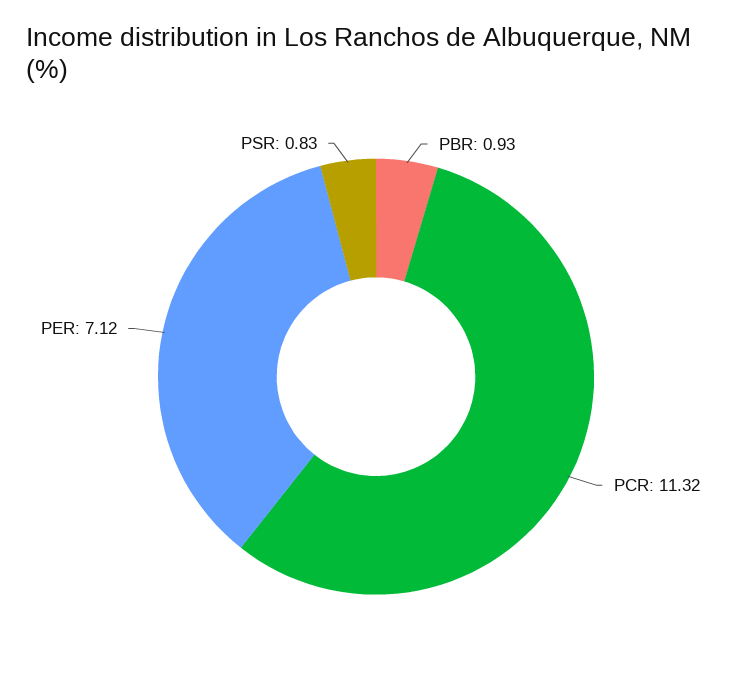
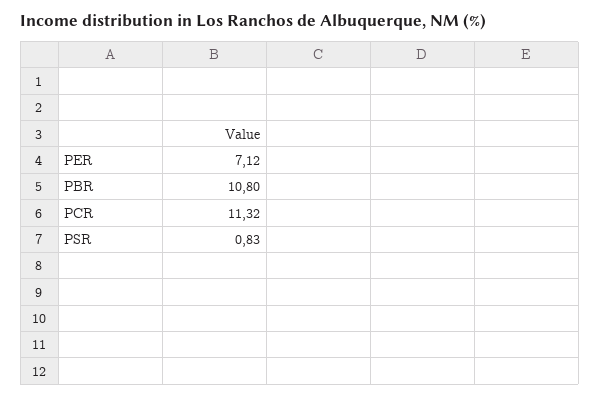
  {
-   "PBR": 0.93,
+   "PBR": 10.8,
    "PCR": 11.32,
    "PER": 7.12,
    "PSR": 0.83
  }

